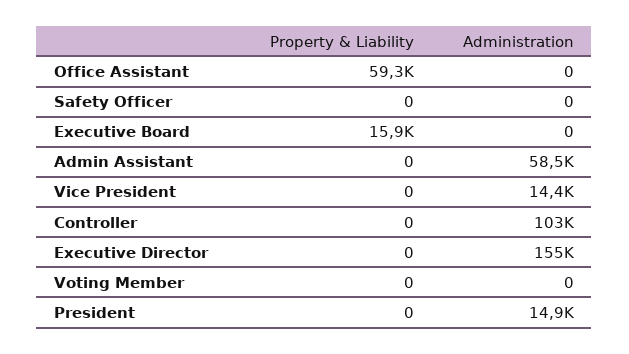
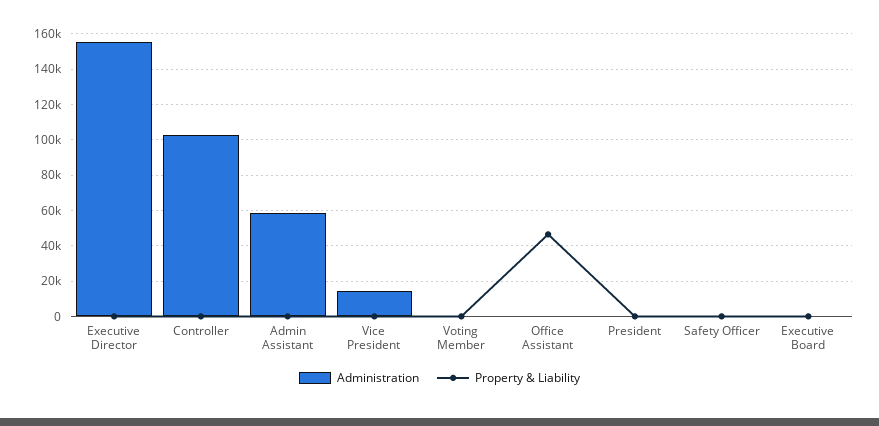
  {
    "Property & Liability": {
-     "Office Assistant": 59300,
+     "Office Assistant": 45000,
      "Safety Officer": 0,
-     "Executive Board": 15900,
+     "Executive Board": 0,
      "Admin Assistant": 0,
      "Vice President": 0,
      "Controller": 0,
      "Executive Director": 0,
      "Voting Member": 0,
      "President": 0
    },
    "Administration": {
      "Office Assistant": 0,
      "Safety Officer": 0,
      "Executive Board": 0,
      "Admin Assistant": 58500,
      "Vice President": 14400,
      "Controller": 103000,
      "Executive Director": 155000,
      "Voting Member": 0,
-     "President": 14900
+     "President": 0
    }
  }

